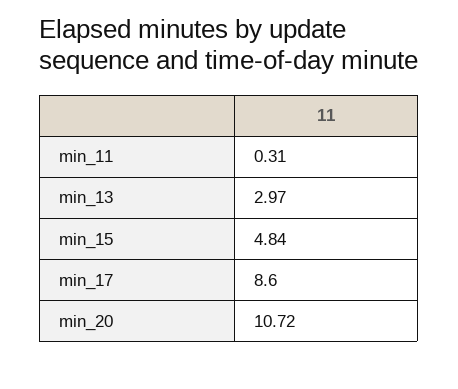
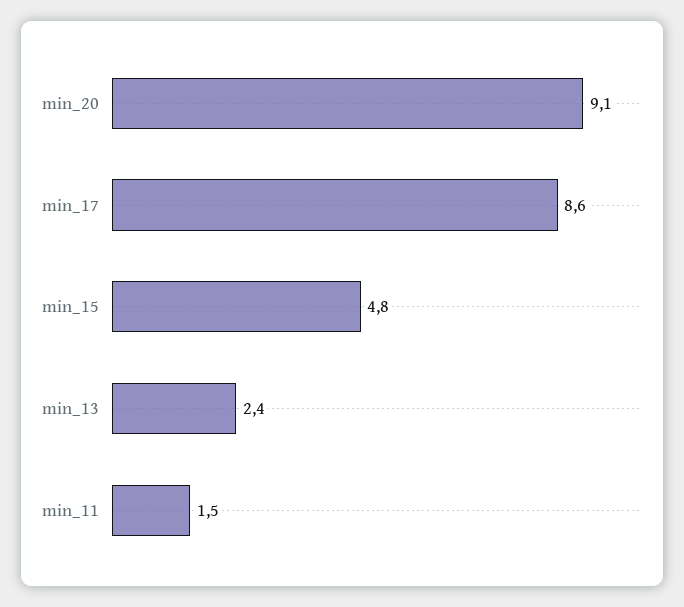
  {
-   "min_11": 0.31,
+   "min_11": 1.5,
-   "min_13": 2.97,
+   "min_13": 2.4,
    "min_15": 4.84,
    "min_17": 8.6,
-   "min_20": 10.72
+   "min_20": 9.1
  }

